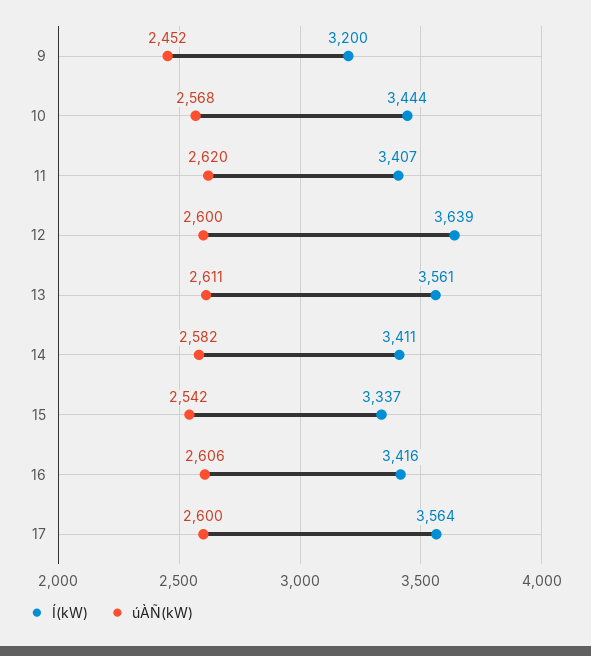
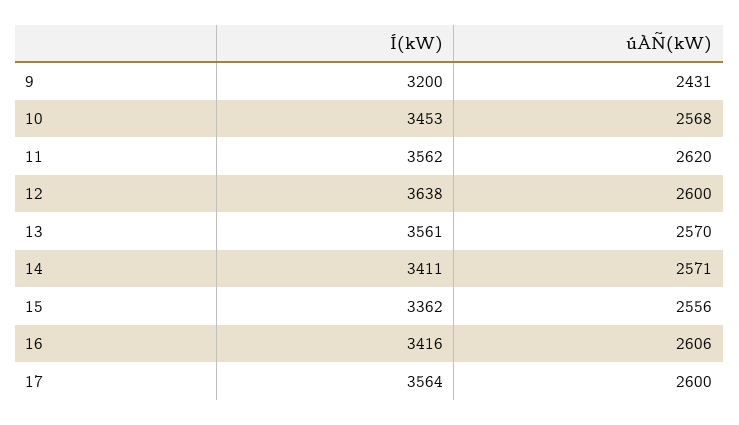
  {
    "Í(kW)": {
      "9": 3200,
-     "10": 3444,
+     "10": 3453,
-     "11": 3407,
+     "11": 3562,
-     "12": 3639,
+     "12": 3638,
      "13": 3561,
      "14": 3411,
-     "15": 3337,
+     "15": 3362,
      "16": 3416,
      "17": 3564
    },
    "úÀÑ(kW)": {
-     "9": 2452,
+     "9": 2431,
      "10": 2568,
      "11": 2620,
      "12": 2600,
-     "13": 2611,
+     "13": 2570,
-     "14": 2582,
+     "14": 2571,
-     "15": 2542,
+     "15": 2556,
      "16": 2606,
      "17": 2600
    }
  }

